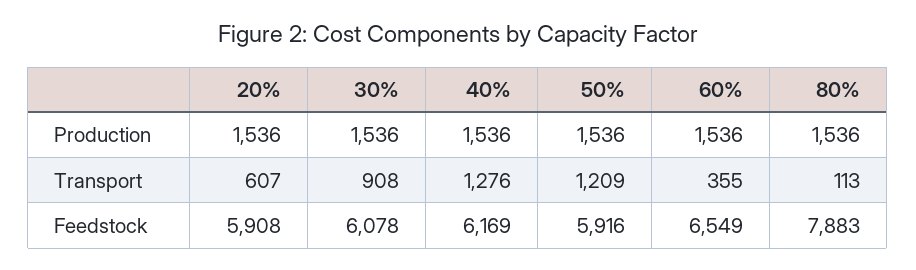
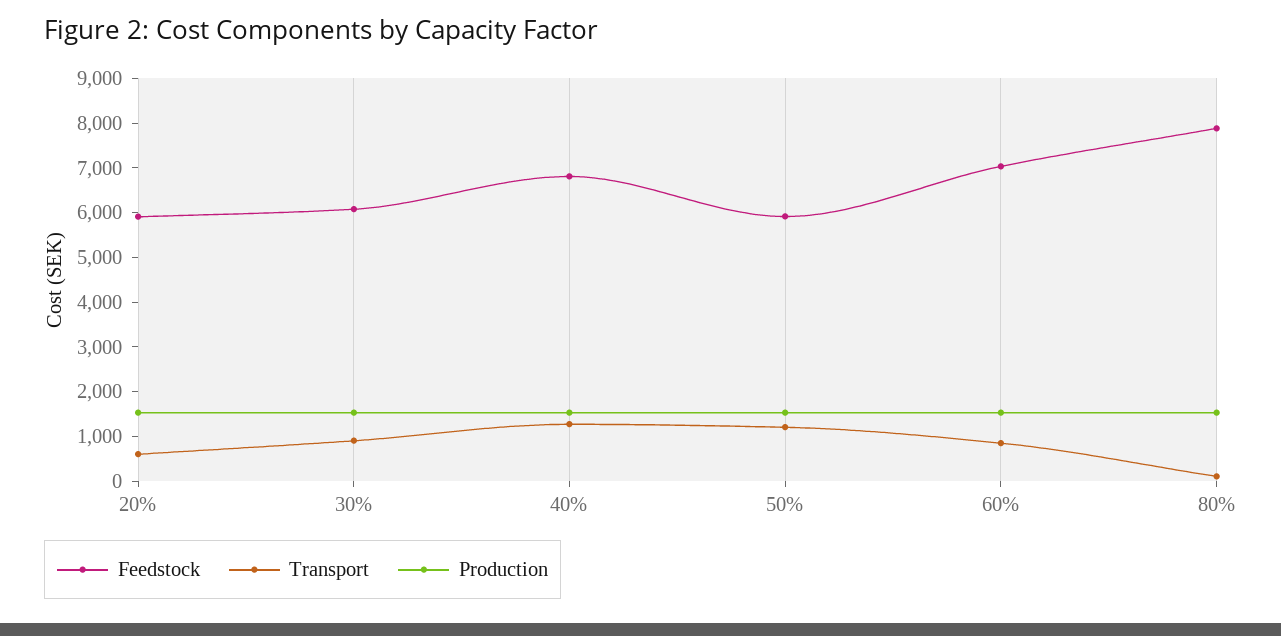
  {
    "Production": {
      "20%": 1536,
      "30%": 1536,
      "40%": 1536,
      "50%": 1536,
      "60%": 1536,
      "80%": 1536
    },
    "Transport": {
      "20%": 607,
      "30%": 908,
      "40%": 1276,
      "50%": 1209,
-     "60%": 355,
+     "60%": 800,
      "80%": 113
    },
    "Feedstock": {
      "20%": 5908,
      "30%": 6078,
-     "40%": 6169,
+     "40%": 6800,
      "50%": 5916,
-     "60%": 6549,
+     "60%": 7000,
      "80%": 7883
    }
  }

